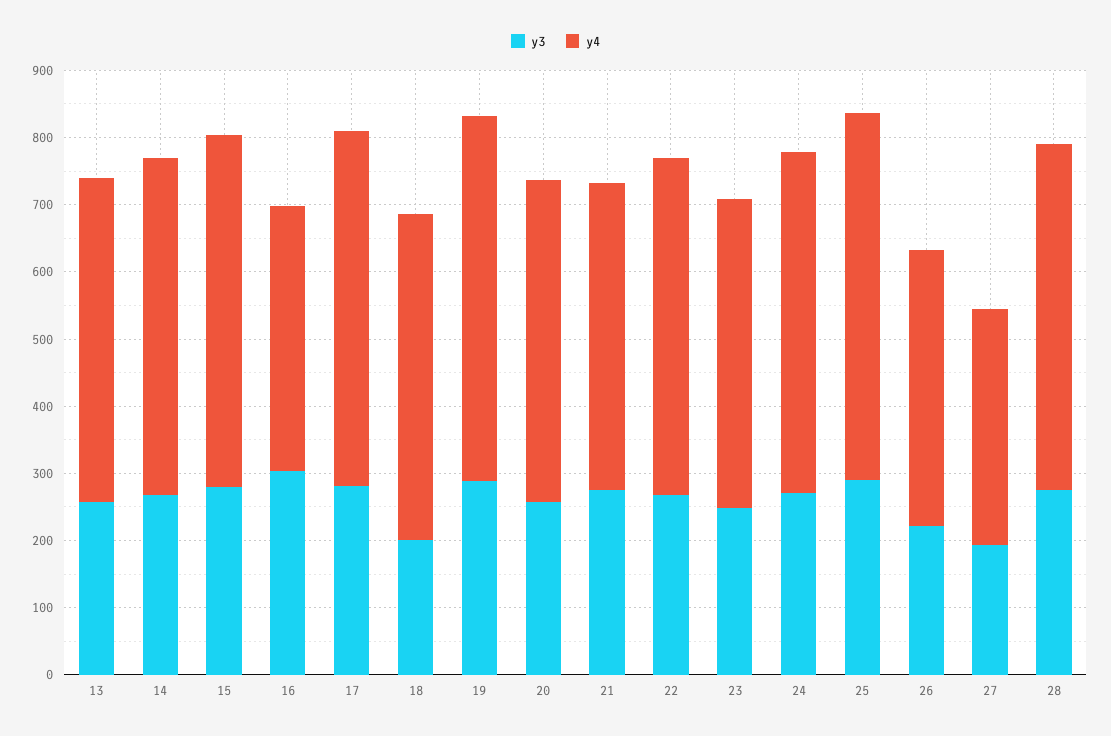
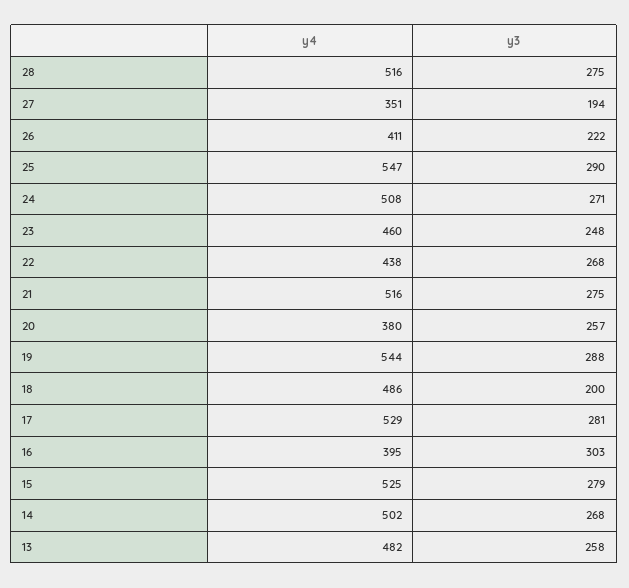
  {
    "y3": {
      "13": 258,
      "14": 268,
      "15": 279,
      "16": 303,
      "17": 281,
      "18": 200,
      "19": 288,
      "20": 257,
      "21": 275,
      "22": 268,
      "23": 248,
      "24": 271,
      "25": 290,
      "26": 222,
      "27": 194,
      "28": 275
    },
    "y4": {
      "13": 482,
      "14": 502,
      "15": 525,
      "16": 395,
      "17": 529,
      "18": 486,
      "19": 544,
-     "20": 480,
+     "20": 380,
-     "21": 460,
+     "21": 516,
-     "22": 500,
+     "22": 438,
      "23": 460,
      "24": 508,
      "25": 547,
      "26": 411,
      "27": 351,
      "28": 516
    }
  }

